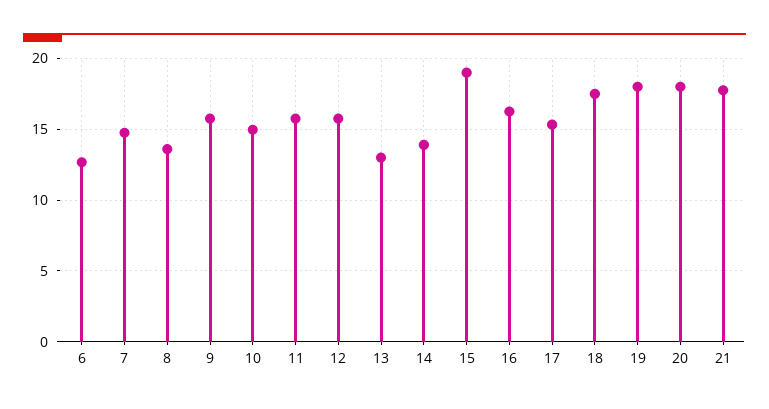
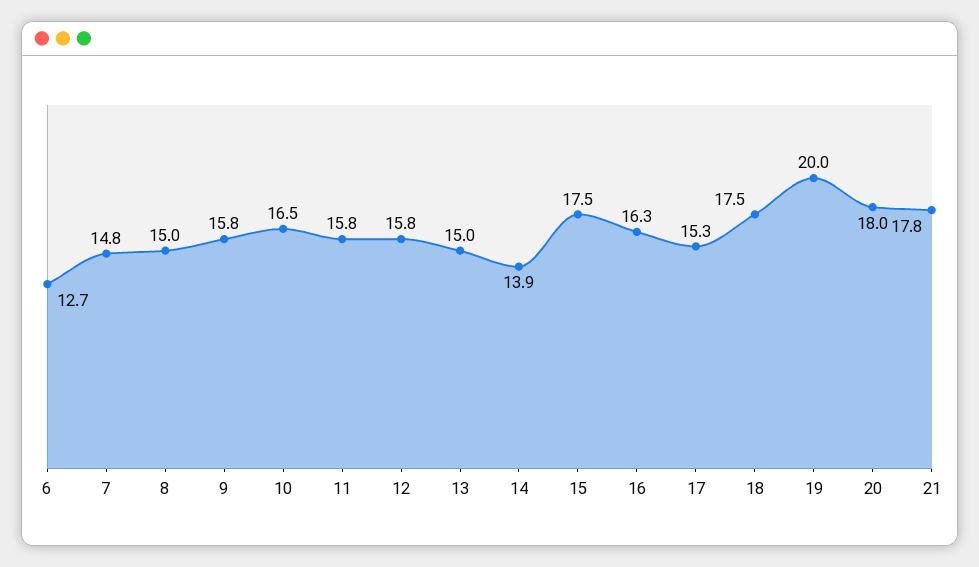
  {
    "6": 12.7,
    "7": 14.8,
-   "8": 13.5,
+   "8": 15,
    "9": 15.8,
-   "10": 15,
+   "10": 16.5,
    "11": 15.8,
    "12": 15.8,
-   "13": 13,
+   "13": 15,
    "14": 13.9,
-   "15": 19,
+   "15": 17.5,
    "16": 16.3,
    "17": 15.3,
    "18": 17.5,
-   "19": 18,
+   "19": 20,
    "20": 18,
    "21": 17.8
  }

